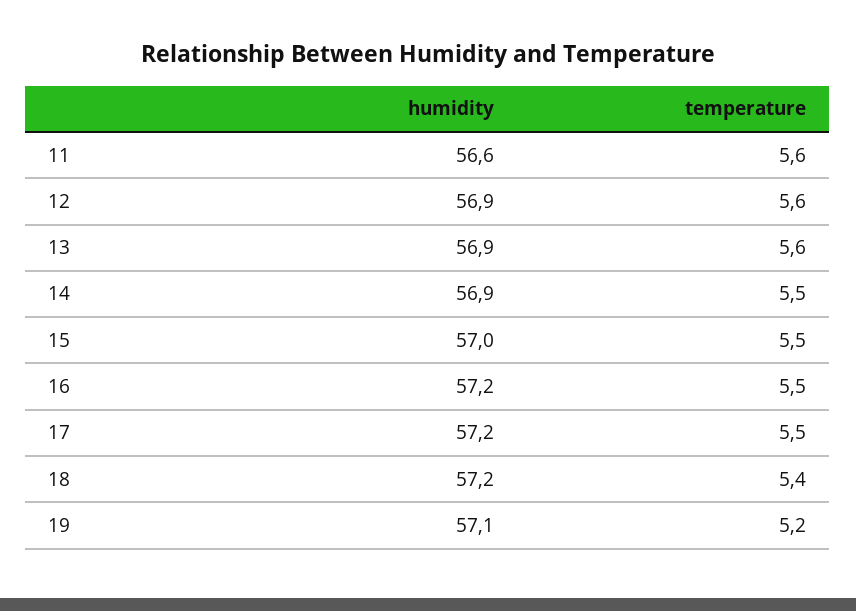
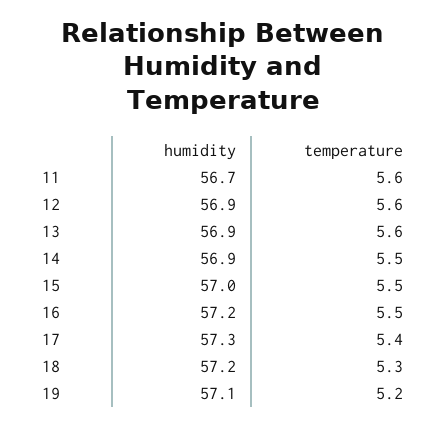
  {
    "humidity": {
-     "11": 56.6,
+     "11": 56.7,
      "12": 56.9,
      "13": 56.9,
      "14": 56.9,
      "15": 57,
      "16": 57.2,
-     "17": 57.2,
+     "17": 57.3,
      "18": 57.2,
      "19": 57.1
    },
    "temperature": {
      "11": 5.6,
      "12": 5.6,
      "13": 5.6,
      "14": 5.5,
      "15": 5.5,
      "16": 5.5,
-     "17": 5.5,
+     "17": 5.4,
-     "18": 5.4,
+     "18": 5.3,
      "19": 5.2
    }
  }

